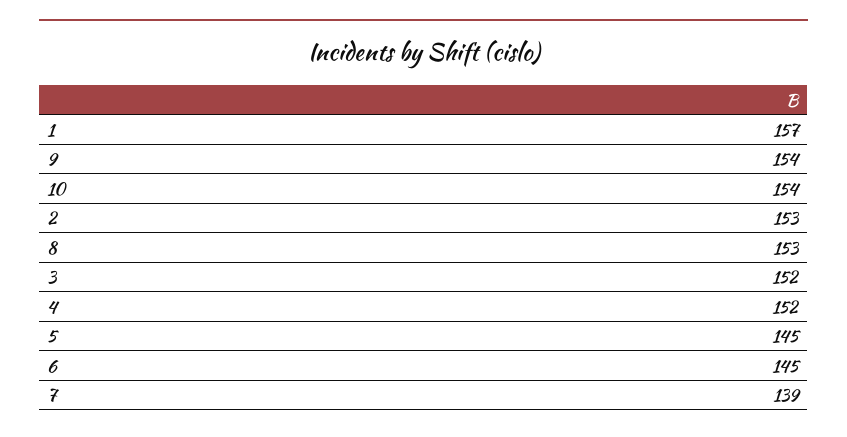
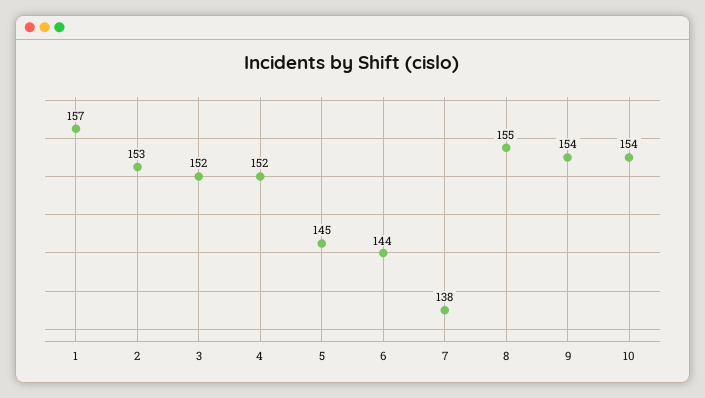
  {
    "1": 157,
    "9": 154,
    "10": 154,
    "2": 153,
-   "8": 153,
+   "8": 155,
    "3": 152,
    "4": 152,
    "5": 145,
-   "6": 145,
+   "6": 144,
-   "7": 139
+   "7": 138
  }

